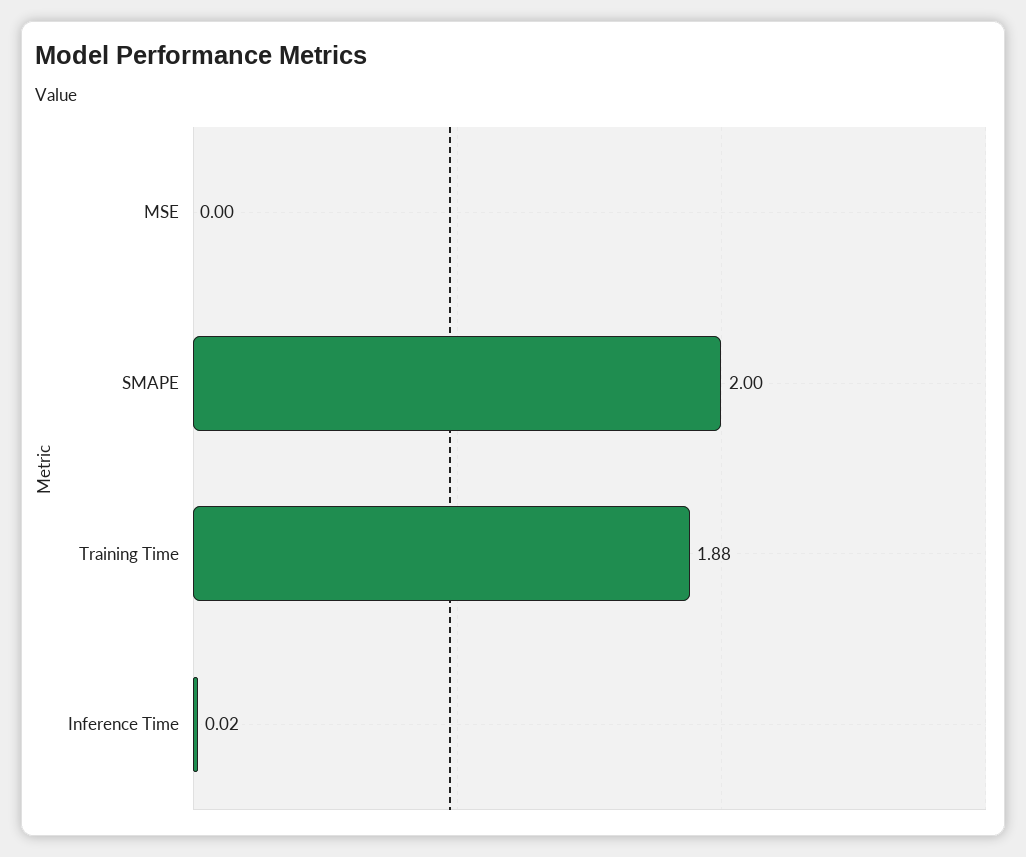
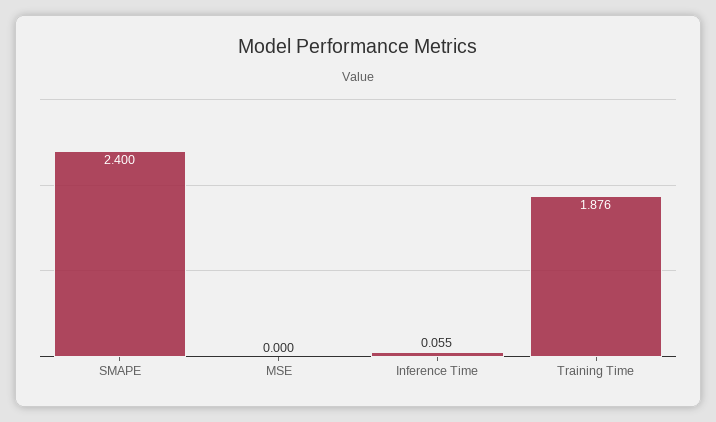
  {
    "MSE": 0,
-   "SMAPE": 2,
+   "SMAPE": 2.4,
    "Training Time": 1.876,
-   "Inference Time": 0.02
+   "Inference Time": 0.055
  }

